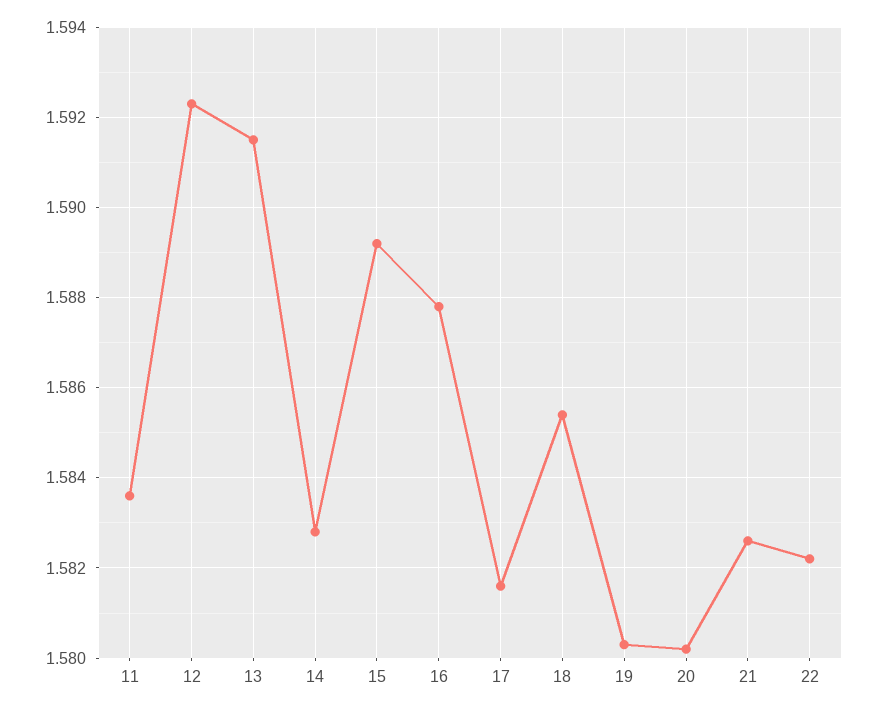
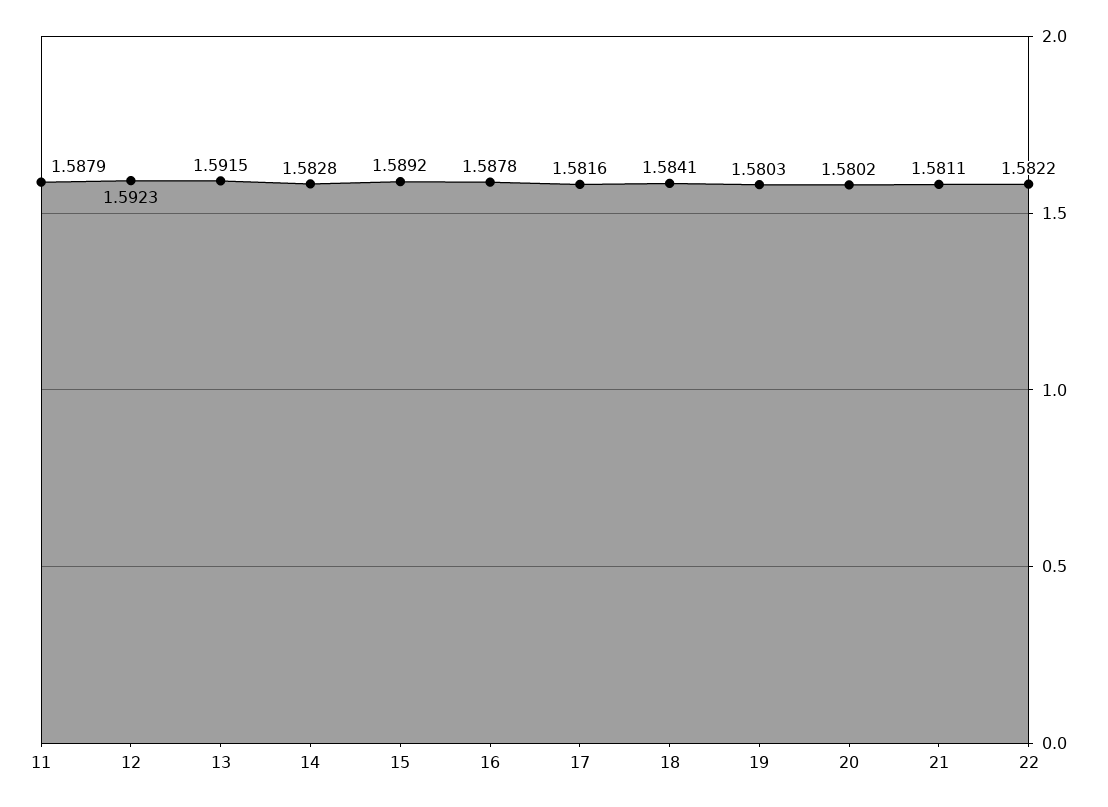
  {
-   "11": 1.5835,
+   "11": 1.5879,
    "12": 1.5923,
    "13": 1.5915,
    "14": 1.5828,
    "15": 1.5892,
    "16": 1.5878,
    "17": 1.5816,
-   "18": 1.5855,
+   "18": 1.5841,
    "19": 1.5803,
    "20": 1.5802,
-   "21": 1.5825,
+   "21": 1.5811,
    "22": 1.5822
  }

